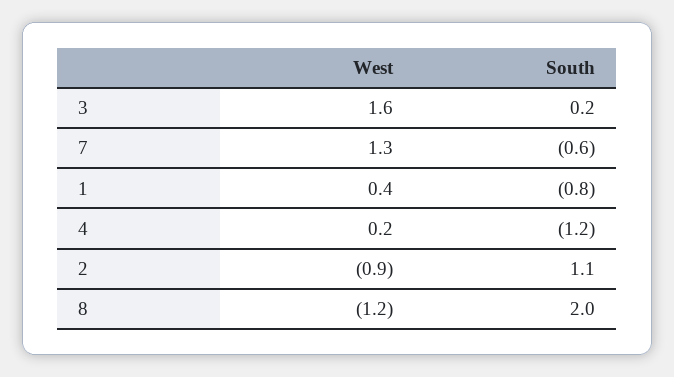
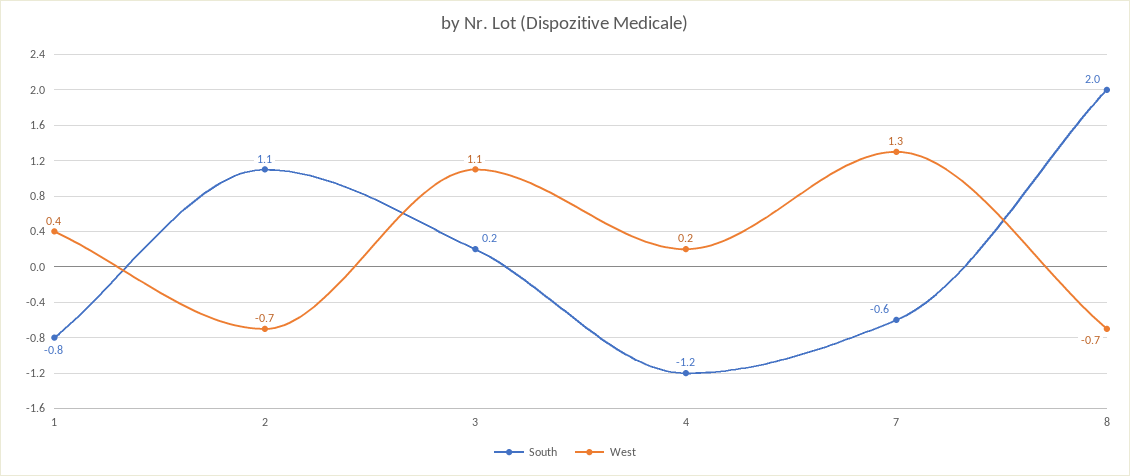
  {
    "West": {
-     "3": 1.6,
+     "3": 1.1,
      "7": 1.3,
      "1": 0.4,
      "4": 0.2,
-     "2": -0.9,
+     "2": -0.7,
-     "8": -1.2
+     "8": -0.7
    },
    "South": {
      "3": 0.2,
      "7": -0.6,
      "1": -0.8,
      "4": -1.2,
      "2": 1.1,
      "8": 2
    }
  }

